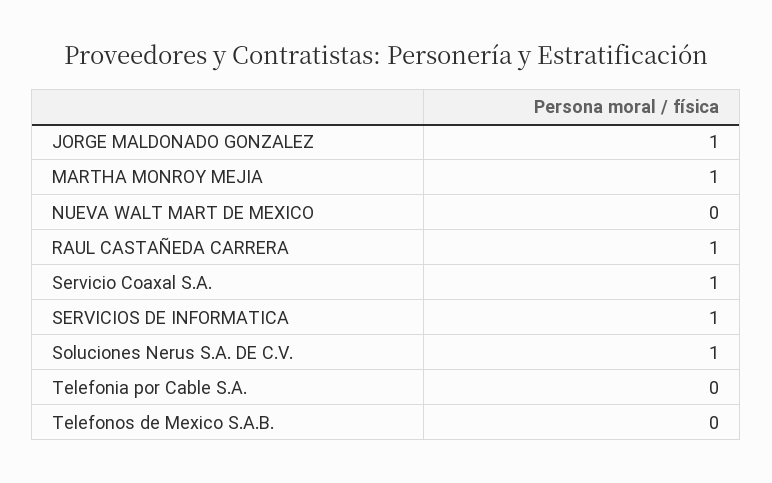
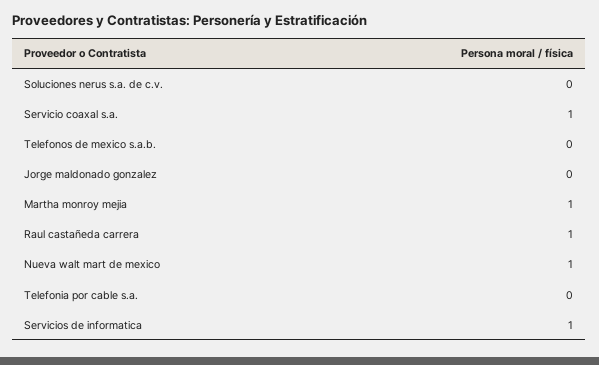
  {
-   "JORGE MALDONADO GONZALEZ": 1,
+   "JORGE MALDONADO GONZALEZ": 0,
    "MARTHA MONROY MEJIA": 1,
-   "NUEVA WALT MART DE MEXICO": 0,
+   "NUEVA WALT MART DE MEXICO": 1,
    "RAUL CASTAÑEDA CARRERA": 1,
    "Servicio Coaxal S.A.": 1,
    "SERVICIOS DE INFORMATICA": 1,
-   "Soluciones Nerus S.A. DE C.V.": 1,
+   "Soluciones Nerus S.A. DE C.V.": 0,
    "Telefonia por Cable S.A.": 0,
    "Telefonos de Mexico S.A.B.": 0
  }

